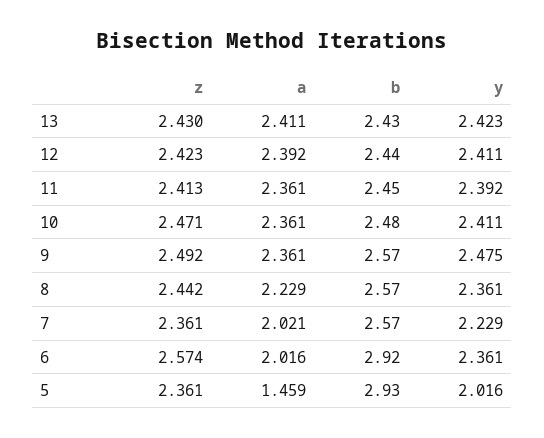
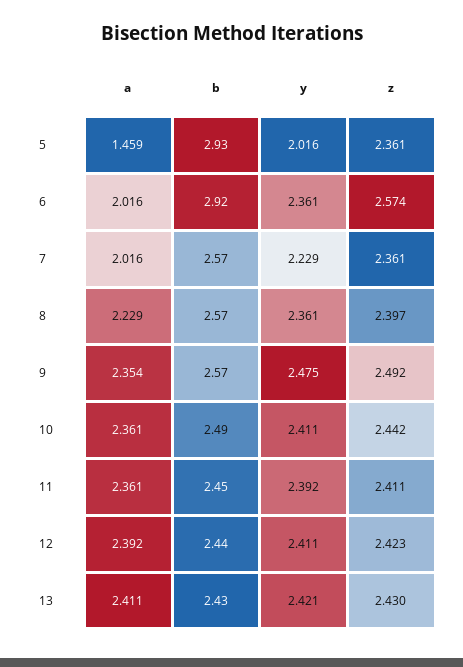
  {
    "z": {
      "13": 2.43,
      "12": 2.423,
-     "11": 2.413,
+     "11": 2.411,
-     "10": 2.471,
+     "10": 2.442,
      "9": 2.492,
-     "8": 2.442,
+     "8": 2.397,
      "7": 2.361,
      "6": 2.574,
      "5": 2.361
    },
    "a": {
      "13": 2.411,
      "12": 2.392,
      "11": 2.361,
      "10": 2.361,
-     "9": 2.361,
+     "9": 2.354,
      "8": 2.229,
-     "7": 2.021,
+     "7": 2.016,
      "6": 2.016,
      "5": 1.459
    },
    "b": {
      "13": 2.43,
      "12": 2.44,
      "11": 2.45,
-     "10": 2.48,
+     "10": 2.49,
      "9": 2.57,
      "8": 2.57,
      "7": 2.57,
      "6": 2.92,
      "5": 2.93
    },
    "y": {
-     "13": 2.423,
+     "13": 2.421,
      "12": 2.411,
      "11": 2.392,
      "10": 2.411,
      "9": 2.475,
      "8": 2.361,
      "7": 2.229,
      "6": 2.361,
      "5": 2.016
    }
  }

